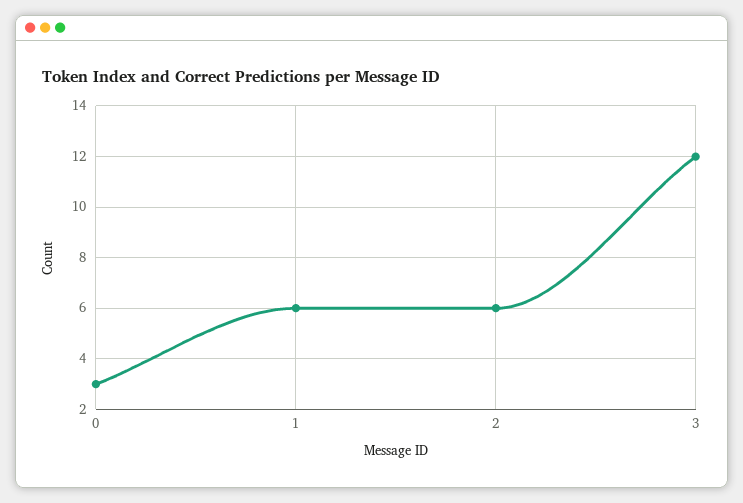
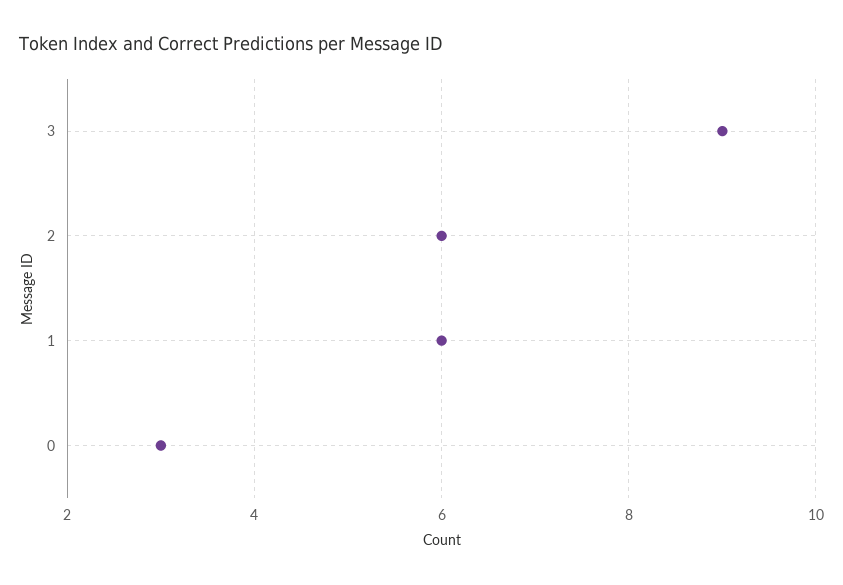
  {
    "0": 3,
    "1": 6,
    "2": 6,
-   "3": 12
+   "3": 9
  }

